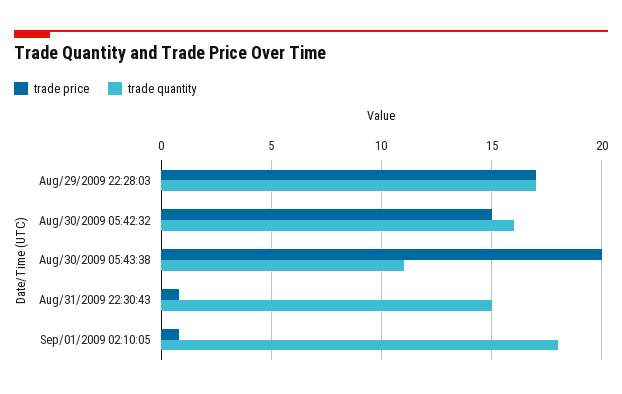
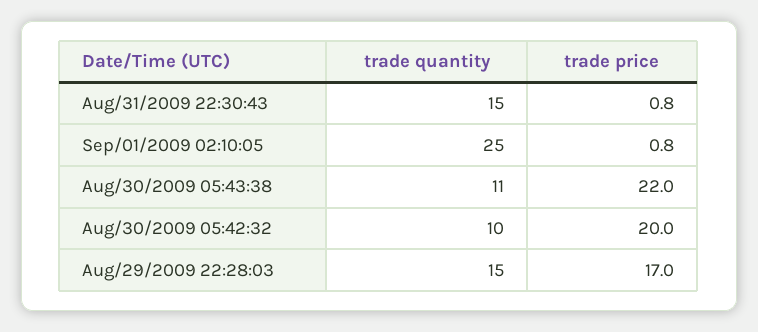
  {
    "trade price": {
      "Aug/29/2009 22:28:03": 17,
-     "Aug/30/2009 05:42:32": 15,
+     "Aug/30/2009 05:42:32": 20,
-     "Aug/30/2009 05:43:38": 20,
+     "Aug/30/2009 05:43:38": 22,
      "Aug/31/2009 22:30:43": 0.8,
      "Sep/01/2009 02:10:05": 0.8
    },
    "trade quantity": {
-     "Aug/29/2009 22:28:03": 17,
+     "Aug/29/2009 22:28:03": 15,
-     "Aug/30/2009 05:42:32": 16,
+     "Aug/30/2009 05:42:32": 10,
      "Aug/30/2009 05:43:38": 11,
      "Aug/31/2009 22:30:43": 15,
-     "Sep/01/2009 02:10:05": 18
+     "Sep/01/2009 02:10:05": 25
    }
  }

